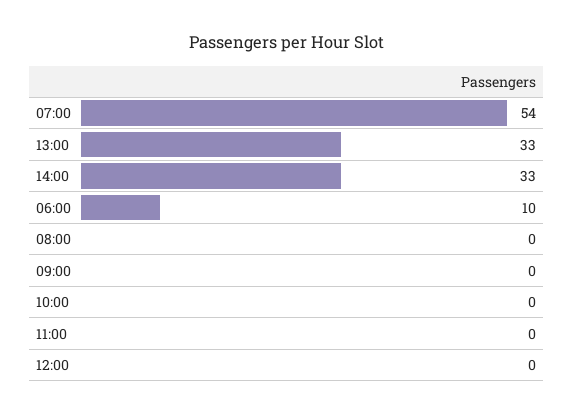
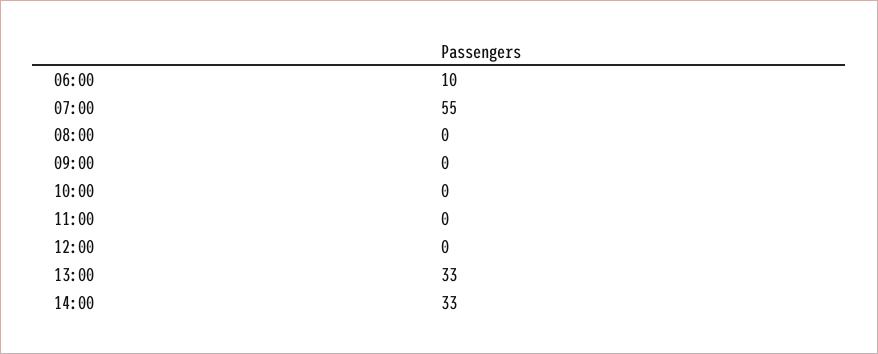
  {
-   "07:00": 54,
+   "07:00": 55,
    "13:00": 33,
    "14:00": 33,
    "06:00": 10,
    "08:00": 0,
    "09:00": 0,
    "10:00": 0,
    "11:00": 0,
    "12:00": 0
  }

